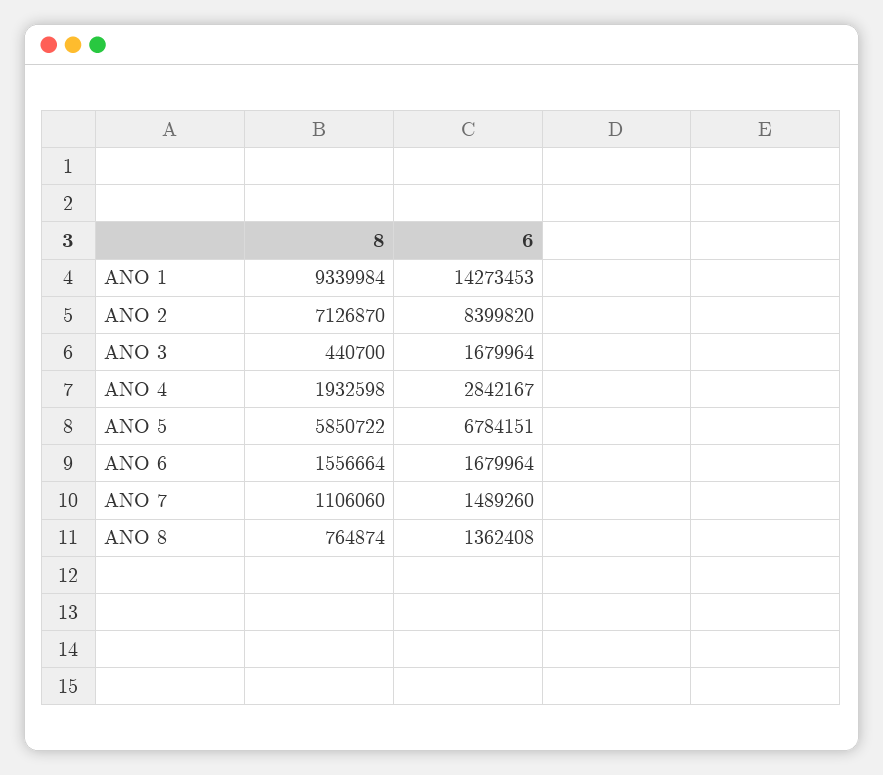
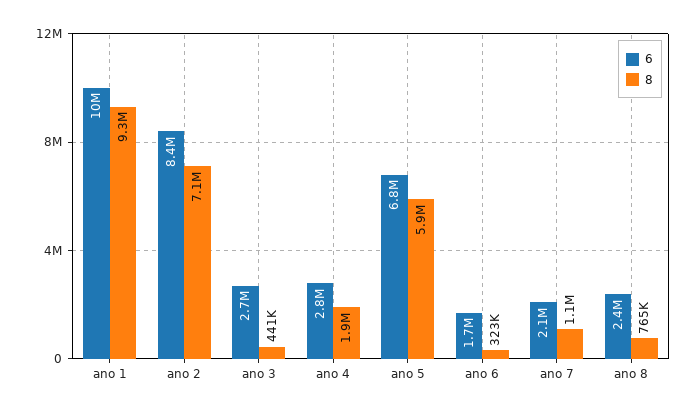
  {
    "8": {
      "ANO 1": 9339984,
      "ANO 2": 7126870,
      "ANO 3": 440700,
      "ANO 4": 1932598,
      "ANO 5": 5850722,
-     "ANO 6": 1556664,
+     "ANO 6": 323000,
      "ANO 7": 1106060,
      "ANO 8": 764874
    },
    "6": {
-     "ANO 1": 14273453,
+     "ANO 1": 10000000,
      "ANO 2": 8399820,
-     "ANO 3": 1679964,
+     "ANO 3": 2700000,
      "ANO 4": 2842167,
      "ANO 5": 6784151,
      "ANO 6": 1679964,
-     "ANO 7": 1489260,
+     "ANO 7": 2100000,
-     "ANO 8": 1362408
+     "ANO 8": 2400000
    }
  }

